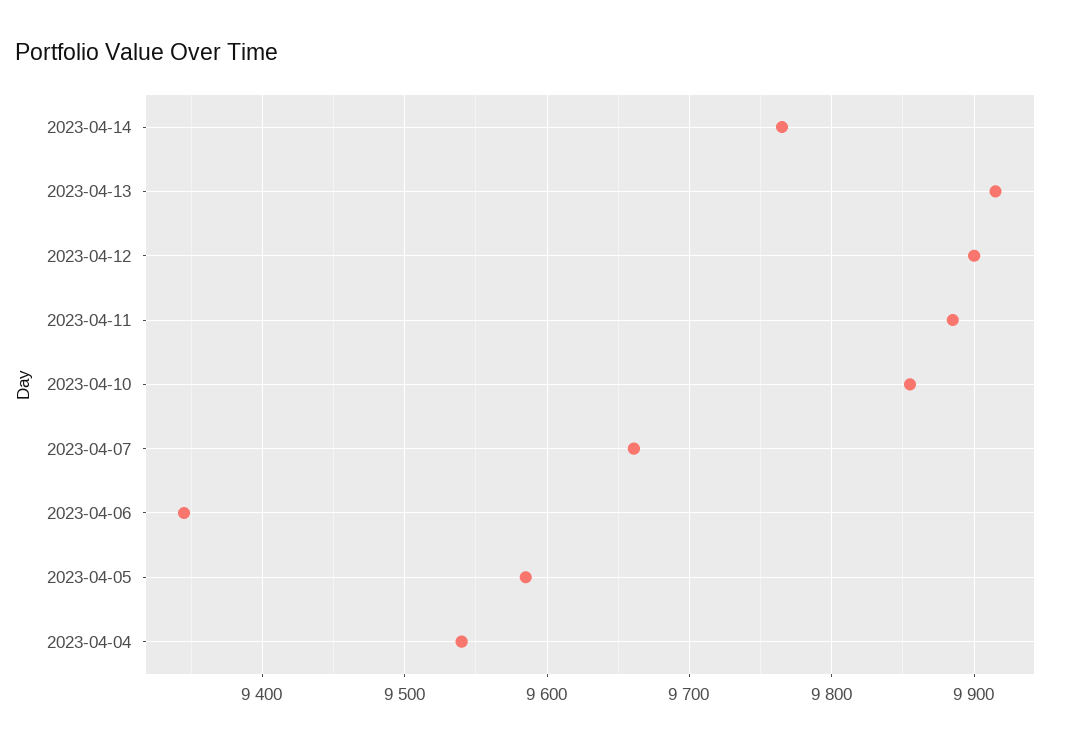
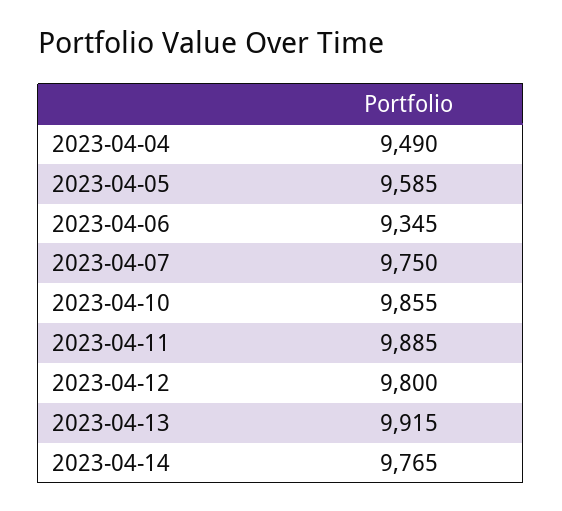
  {
    "2023-04-14": 9765,
    "2023-04-13": 9915,
-   "2023-04-12": 9900,
+   "2023-04-12": 9800,
    "2023-04-11": 9885,
    "2023-04-10": 9855,
-   "2023-04-07": 9660,
+   "2023-04-07": 9750,
    "2023-04-06": 9345,
    "2023-04-05": 9585,
-   "2023-04-04": 9540
+   "2023-04-04": 9490
  }

